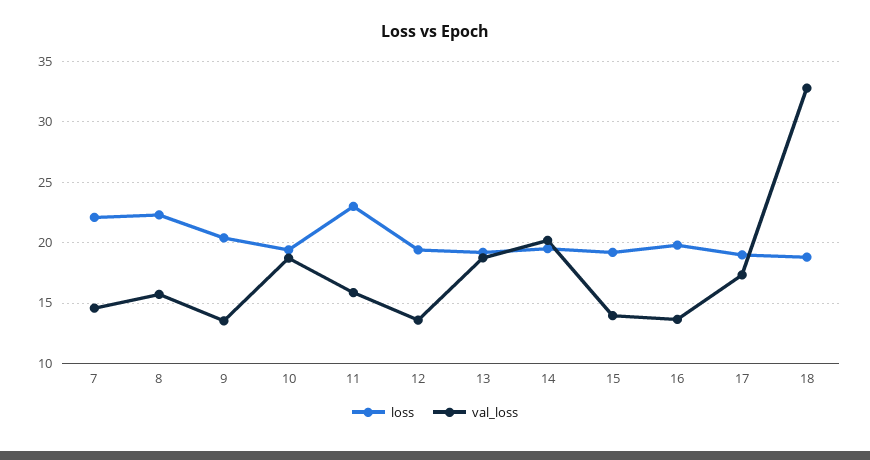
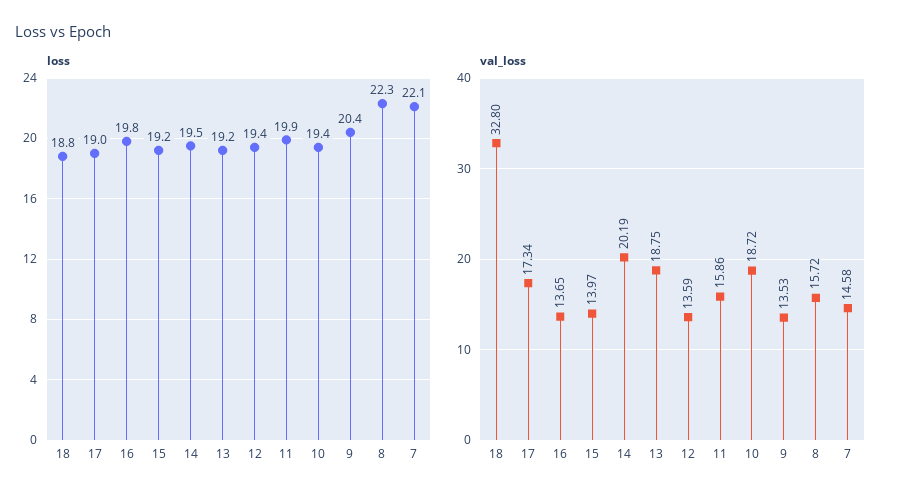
  {
    "loss": {
      "7": 22.1,
      "8": 22.3,
      "9": 20.4,
      "10": 19.4,
-     "11": 23,
+     "11": 19.9,
      "12": 19.4,
      "13": 19.2,
      "14": 19.5,
      "15": 19.2,
      "16": 19.8,
      "17": 19,
      "18": 18.8
    },
    "val_loss": {
      "7": 14.58,
      "8": 15.72,
      "9": 13.53,
      "10": 18.72,
      "11": 15.86,
      "12": 13.59,
      "13": 18.75,
      "14": 20.19,
      "15": 13.97,
      "16": 13.65,
      "17": 17.34,
      "18": 32.8
    }
  }

